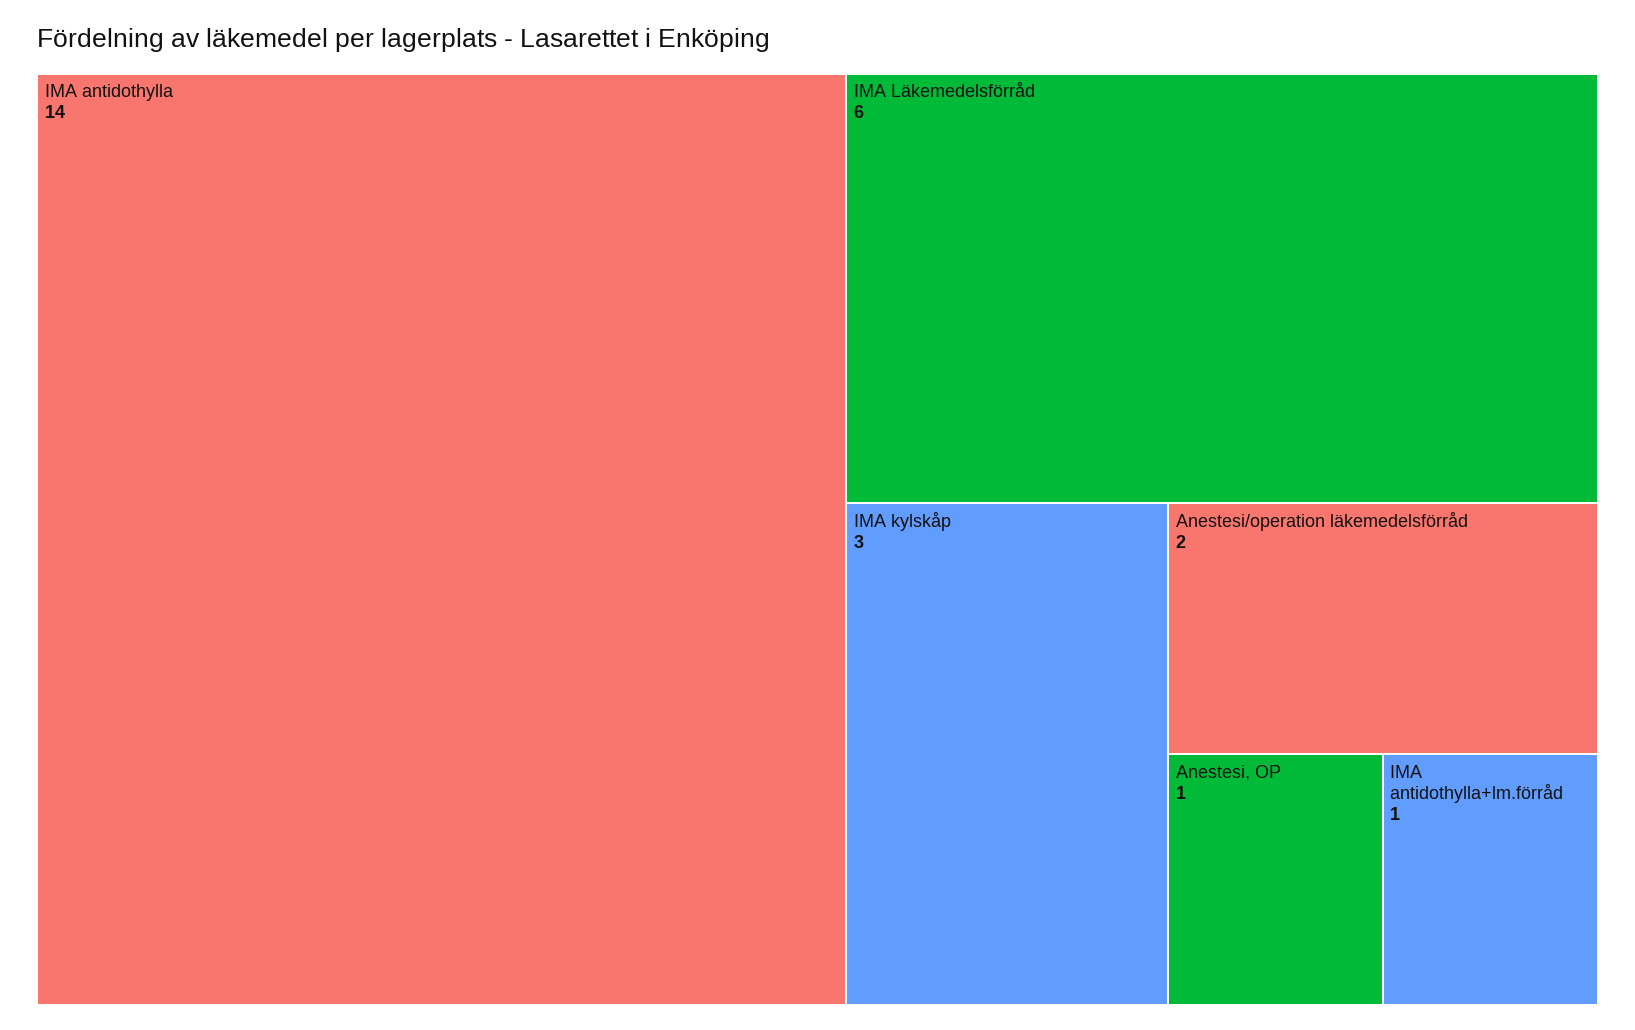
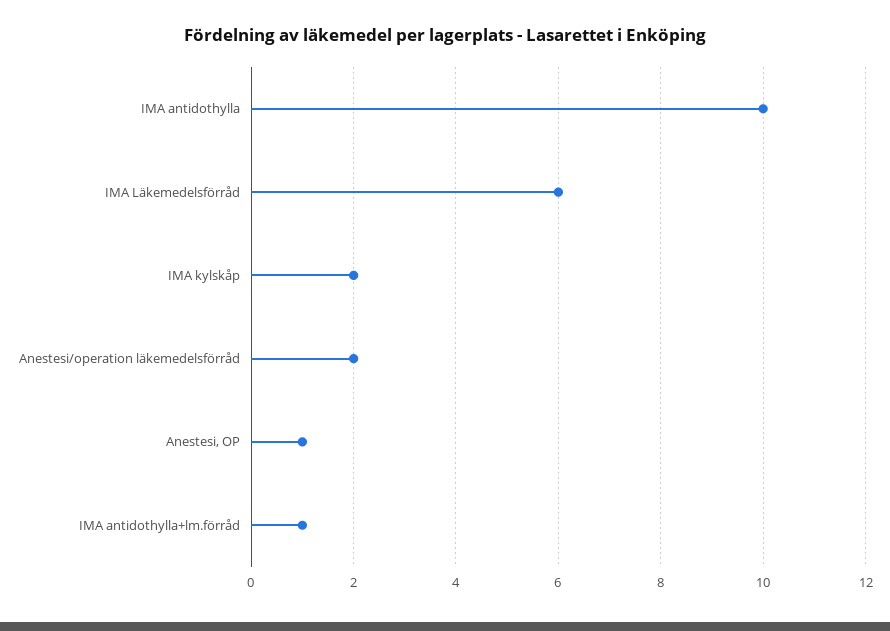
  {
-   "IMA antidothylla": 14,
+   "IMA antidothylla": 10,
    "IMA Läkemedelsförråd": 6,
-   "IMA kylskåp": 3,
+   "IMA kylskåp": 2,
    "Anestesi/operation läkemedelsförråd": 2,
    "Anestesi, OP": 1,
    "IMA antidothylla+lm.förråd": 1
  }

